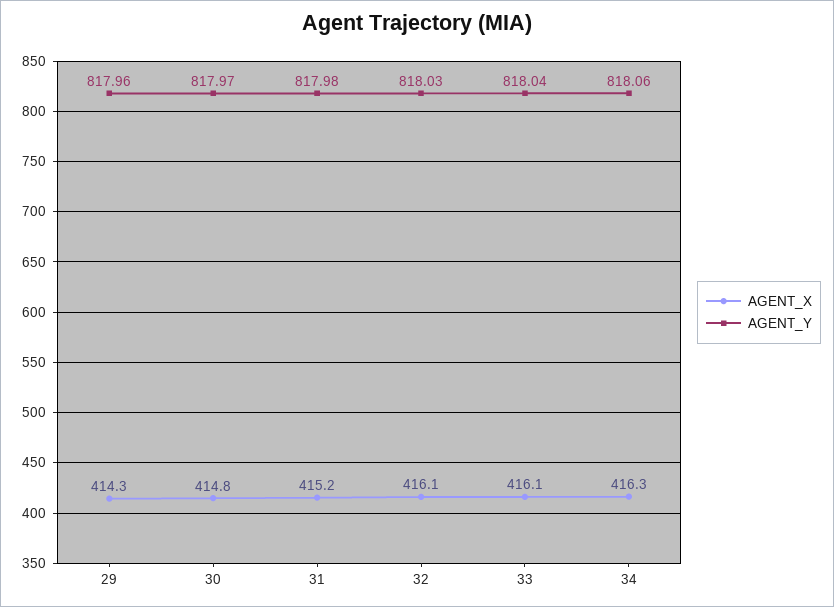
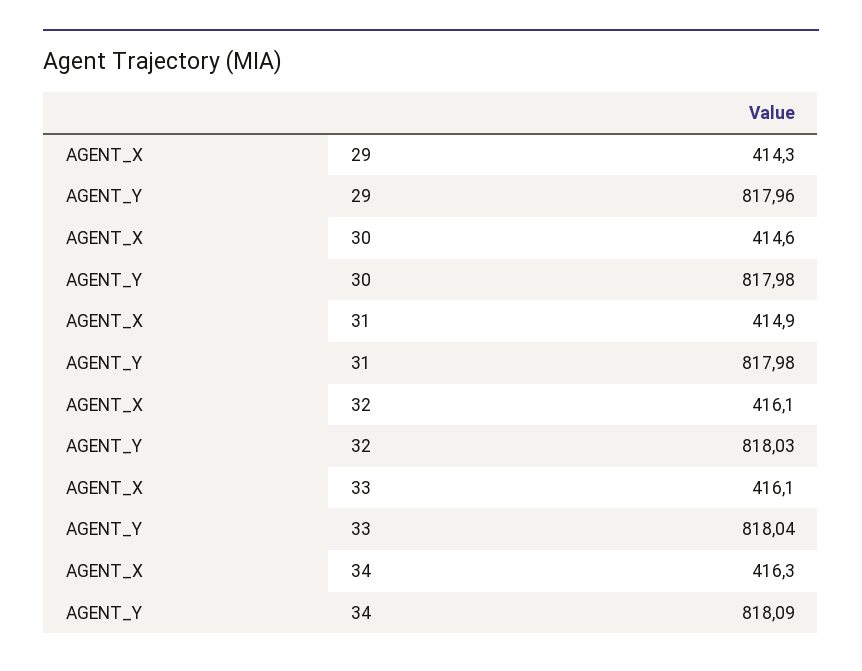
  {
    "AGENT_X": {
      "29": 414.3,
-     "30": 414.8,
+     "30": 414.6,
-     "31": 415.2,
+     "31": 414.9,
      "32": 416.1,
      "33": 416.1,
      "34": 416.3
    },
    "AGENT_Y": {
      "29": 817.96,
-     "30": 817.97,
+     "30": 817.98,
      "31": 817.98,
      "32": 818.03,
      "33": 818.04,
-     "34": 818.06
+     "34": 818.09
    }
  }

